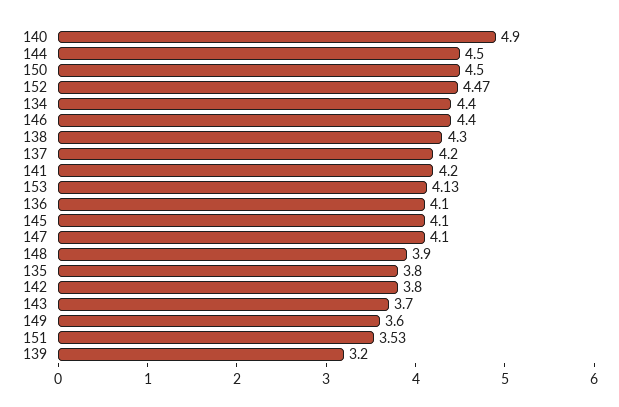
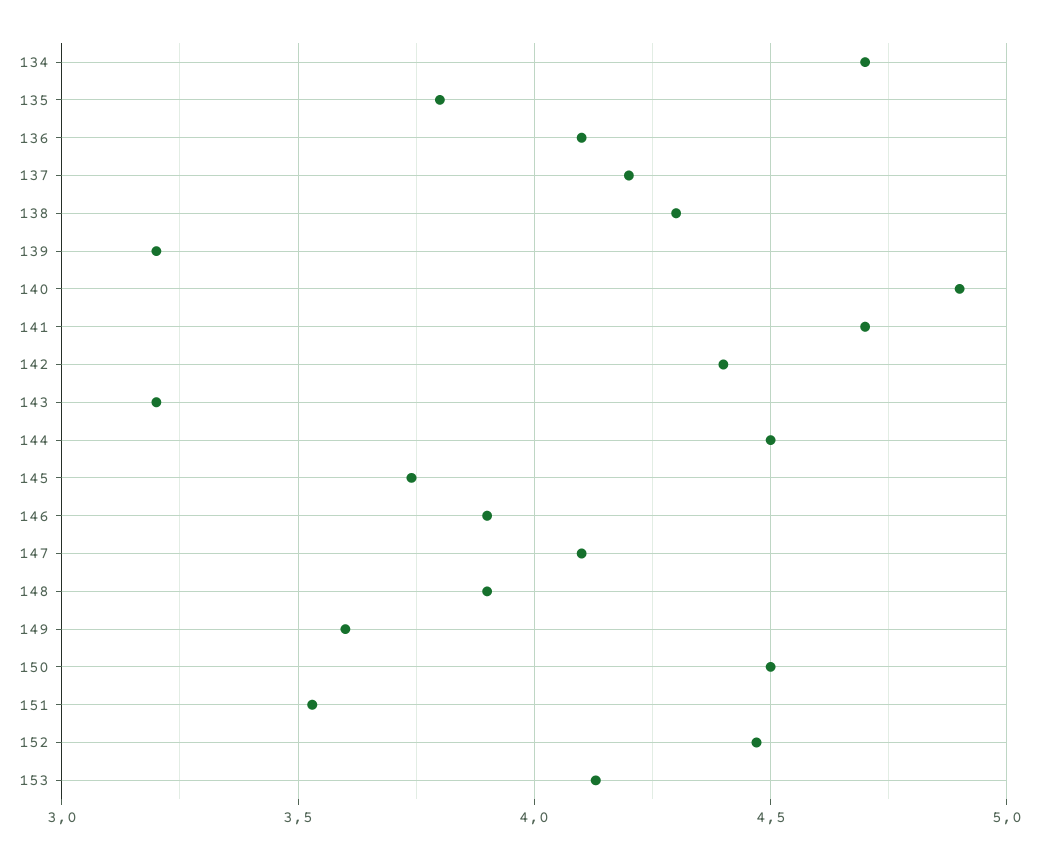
  {
    "140": 4.9,
    "144": 4.5,
    "150": 4.5,
    "152": 4.47,
-   "134": 4.4,
+   "134": 4.7,
-   "146": 4.4,
+   "146": 3.9,
    "138": 4.3,
    "137": 4.2,
-   "141": 4.2,
+   "141": 4.7,
    "153": 4.13,
    "136": 4.1,
-   "145": 4.1,
+   "145": 3.75,
    "147": 4.1,
    "148": 3.9,
    "135": 3.8,
-   "142": 3.8,
+   "142": 4.4,
-   "143": 3.7,
+   "143": 3.2,
    "149": 3.6,
    "151": 3.53,
    "139": 3.2
  }

